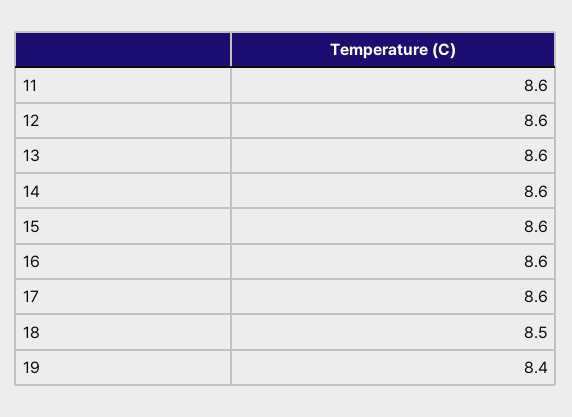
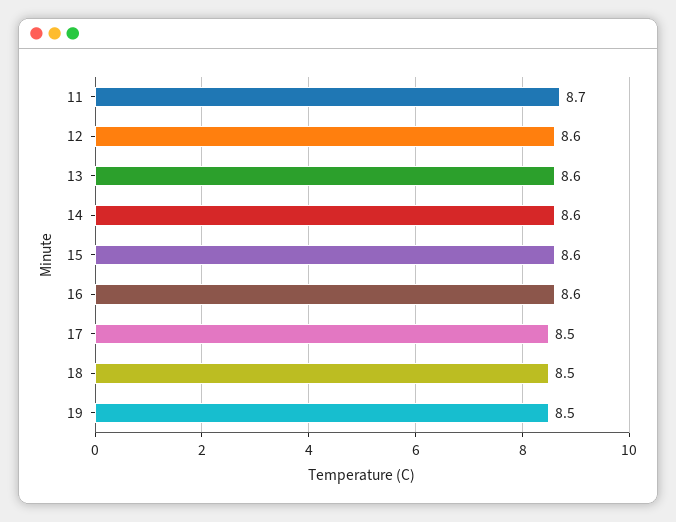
  {
-   "11": 8.6,
+   "11": 8.7,
    "12": 8.6,
    "13": 8.6,
    "14": 8.6,
    "15": 8.6,
    "16": 8.6,
-   "17": 8.6,
+   "17": 8.5,
    "18": 8.5,
-   "19": 8.4
+   "19": 8.5
  }

